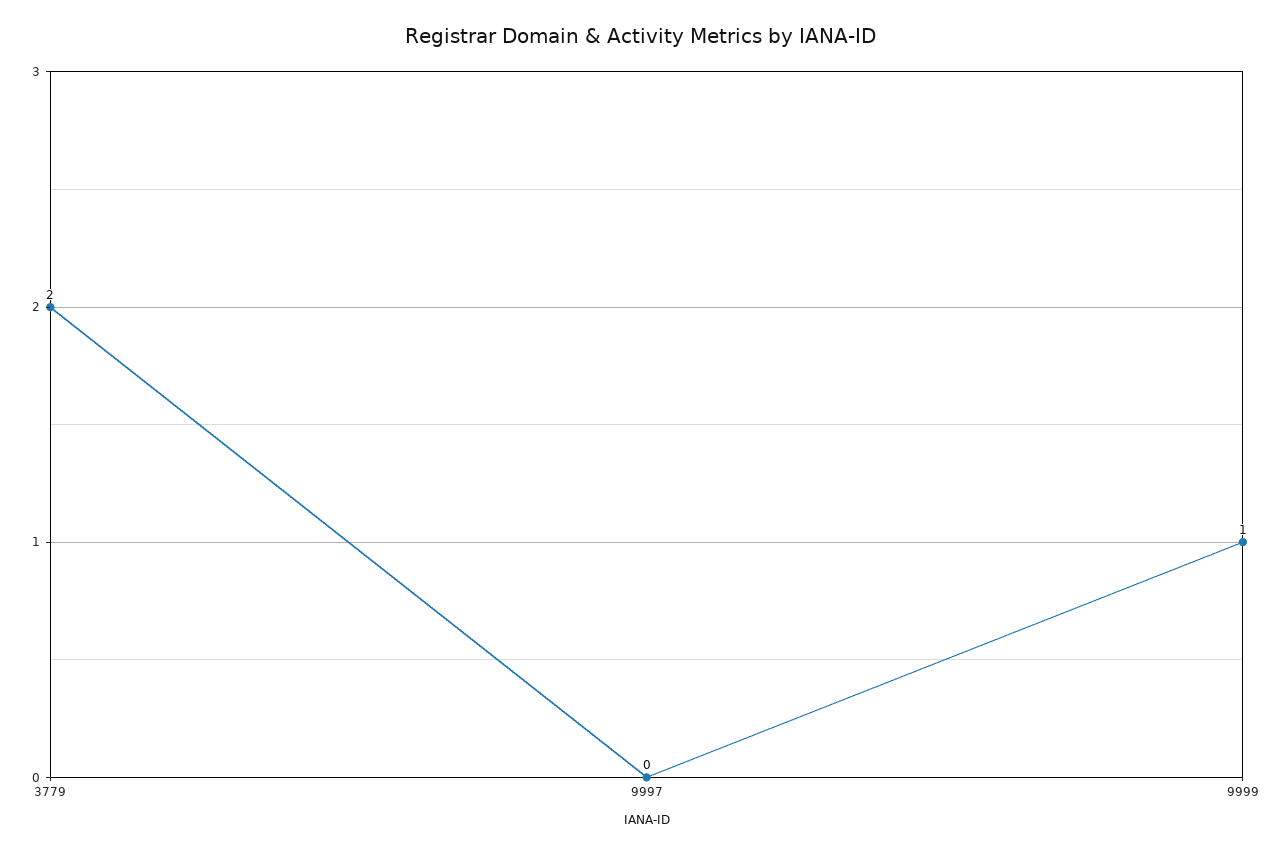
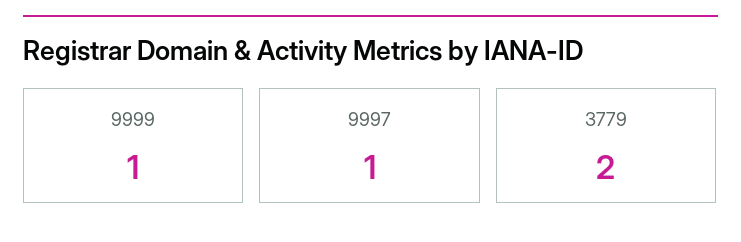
  {
    "3779": 2,
-   "9997": 0,
+   "9997": 1,
    "9999": 1
  }

